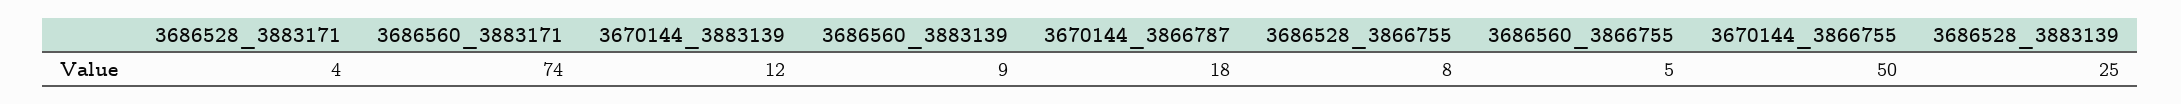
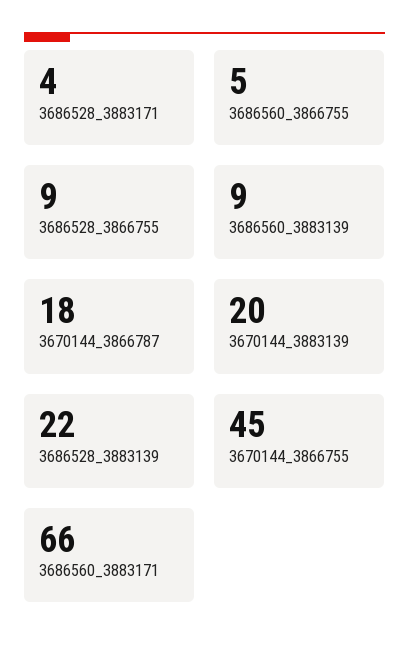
  {
    "3686528_3883171": 4,
-   "3686560_3883171": 74,
+   "3686560_3883171": 66,
-   "3670144_3883139": 12,
+   "3670144_3883139": 20,
    "3686560_3883139": 9,
    "3670144_3866787": 18,
-   "3686528_3866755": 8,
+   "3686528_3866755": 9,
    "3686560_3866755": 5,
-   "3670144_3866755": 50,
+   "3670144_3866755": 45,
-   "3686528_3883139": 25
+   "3686528_3883139": 22
  }

